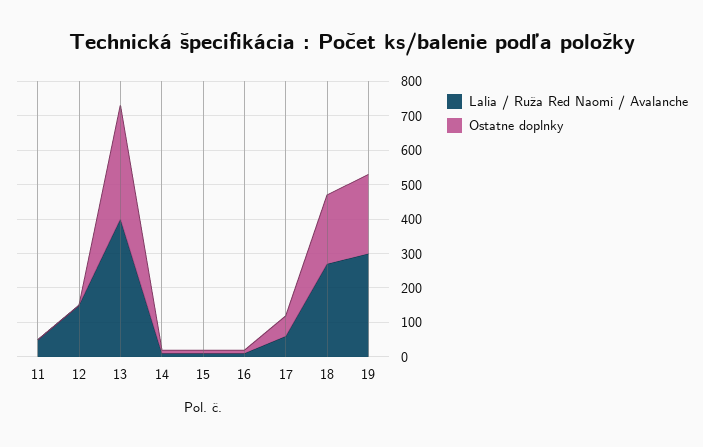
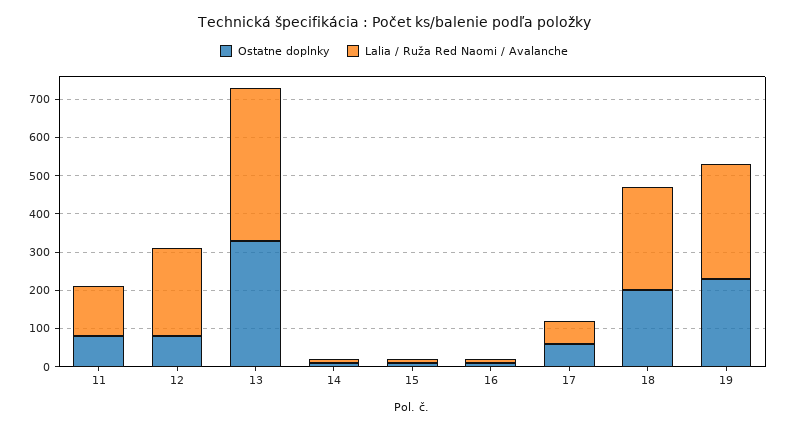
  {
    "Lalia / Ruža Red Naomi / Avalanche": {
-     "11": 50,
+     "11": 125,
-     "12": 150,
+     "12": 225,
      "13": 400,
      "14": 0,
      "15": 0,
      "16": 0,
      "17": 50,
      "18": 275,
      "19": 300
    },
    "Ostatne doplnky": {
-     "11": 0,
+     "11": 75,
-     "12": 0,
+     "12": 75,
      "13": 325,
      "14": 0,
      "15": 0,
      "16": 0,
      "17": 50,
      "18": 200,
      "19": 225
    }
  }

